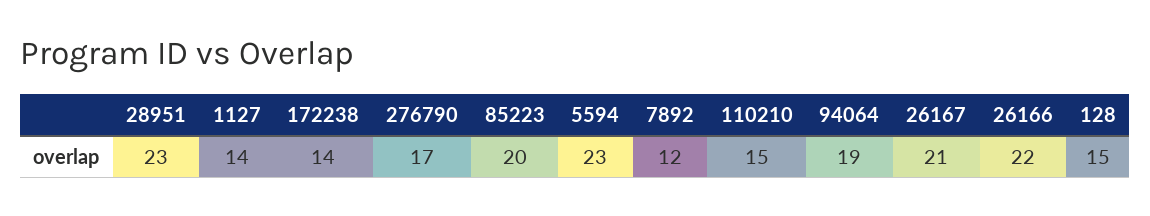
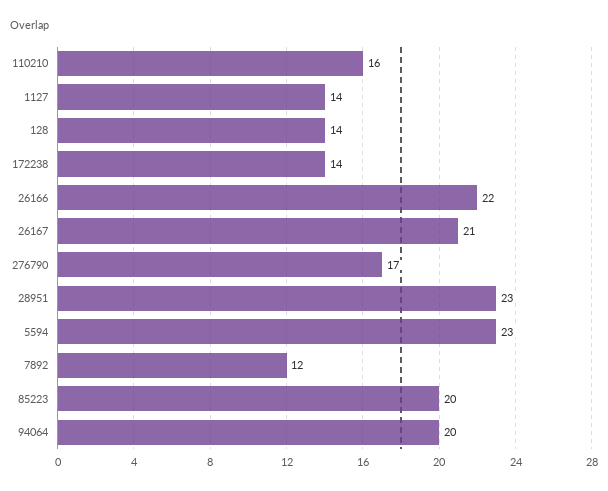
  {
    "28951": 23,
    "1127": 14,
    "172238": 14,
    "276790": 17,
    "85223": 20,
    "5594": 23,
    "7892": 12,
-   "110210": 15,
+   "110210": 16,
-   "94064": 19,
+   "94064": 20,
    "26167": 21,
    "26166": 22,
-   "128": 15
+   "128": 14
  }

